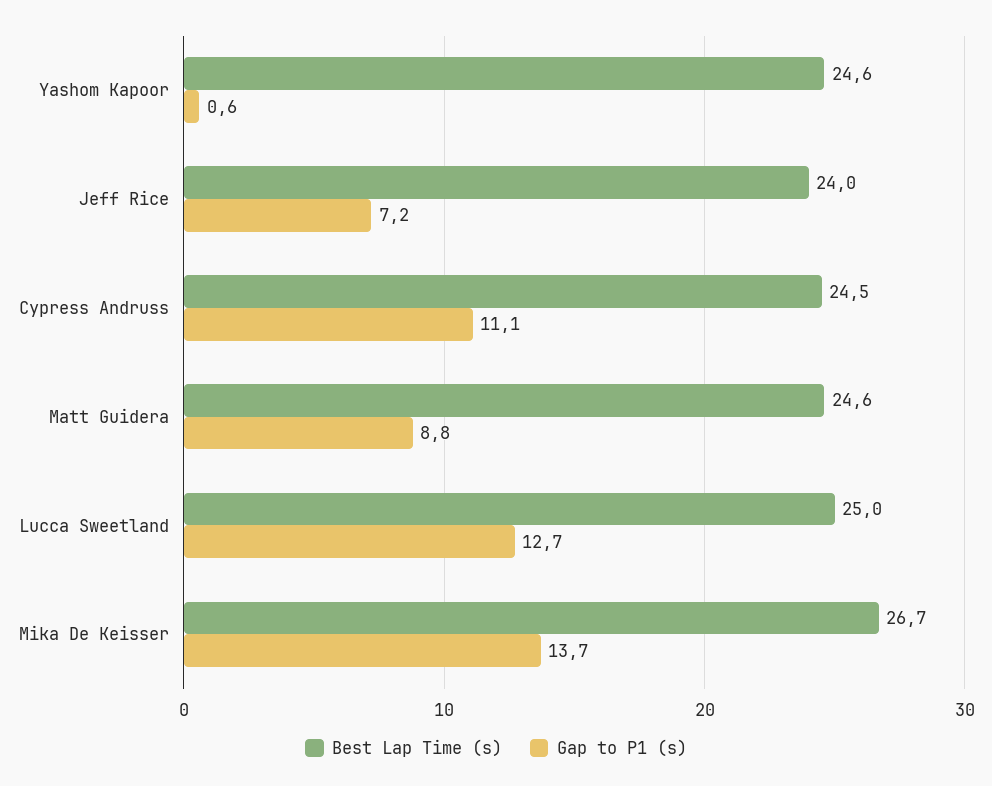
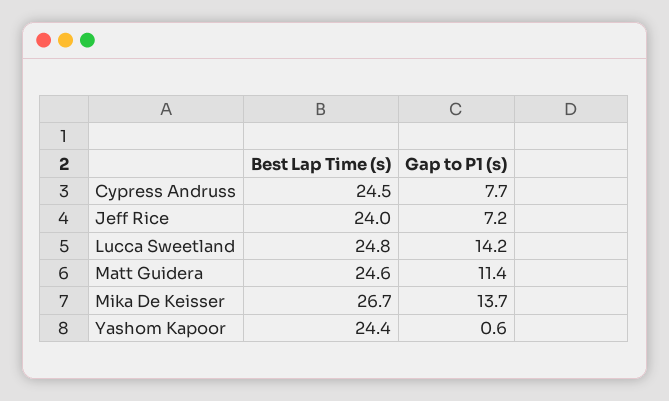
  {
    "Best Lap Time (s)": {
-     "Yashom Kapoor": 24.6,
+     "Yashom Kapoor": 24.4,
      "Jeff Rice": 24,
      "Cypress Andruss": 24.5,
      "Matt Guidera": 24.6,
-     "Lucca Sweetland": 25,
+     "Lucca Sweetland": 24.8,
      "Mika De Keisser": 26.7
    },
    "Gap to P1 (s)": {
      "Yashom Kapoor": 0.6,
      "Jeff Rice": 7.2,
-     "Cypress Andruss": 11.1,
+     "Cypress Andruss": 7.7,
-     "Matt Guidera": 8.8,
+     "Matt Guidera": 11.4,
-     "Lucca Sweetland": 12.7,
+     "Lucca Sweetland": 14.2,
      "Mika De Keisser": 13.7
    }
  }

